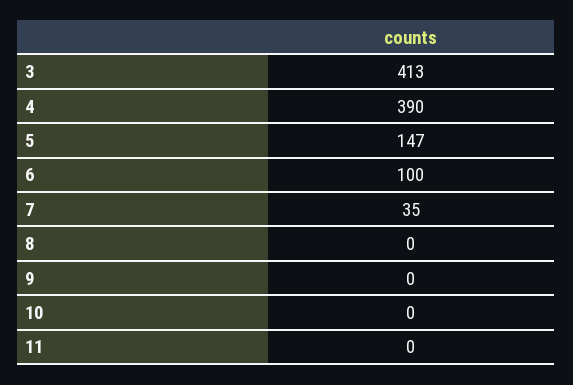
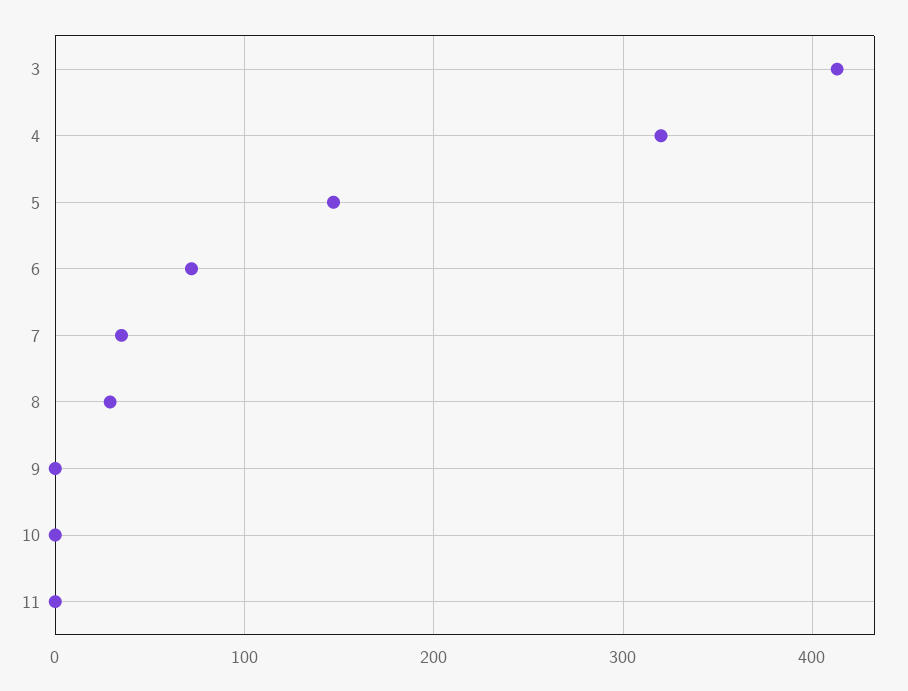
  {
    "3": 413,
-   "4": 390,
+   "4": 320,
    "5": 147,
-   "6": 100,
+   "6": 70,
    "7": 35,
-   "8": 0,
+   "8": 30,
    "9": 0,
    "10": 0,
    "11": 0
  }

